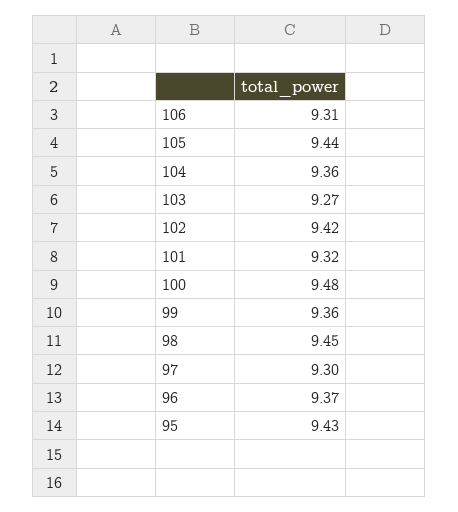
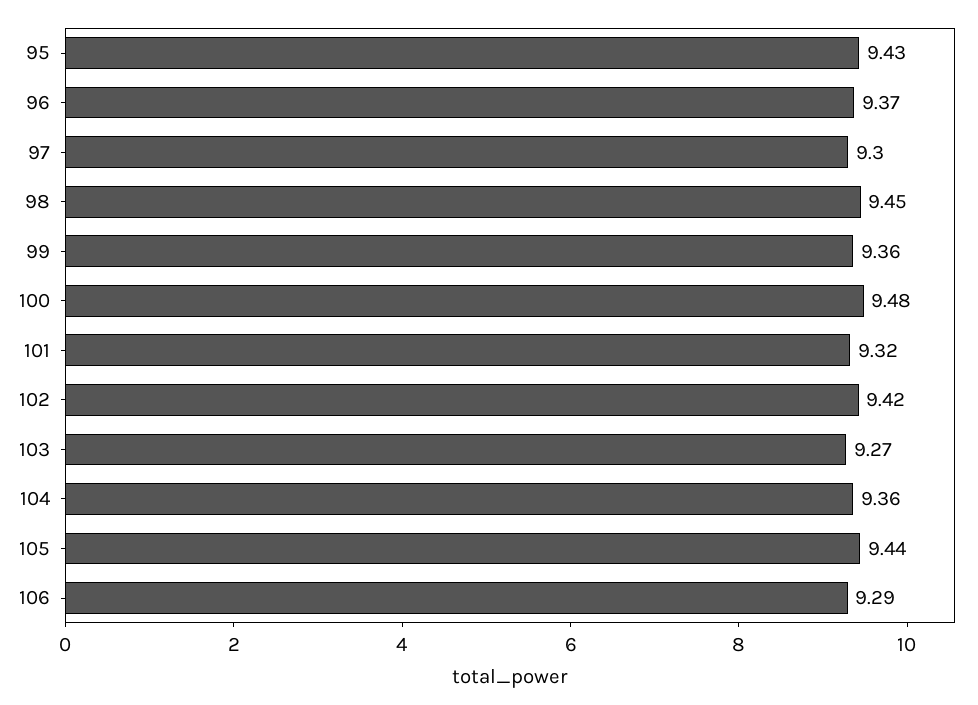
  {
-   "106": 9.31,
+   "106": 9.29,
    "105": 9.44,
    "104": 9.36,
    "103": 9.27,
    "102": 9.42,
    "101": 9.32,
    "100": 9.48,
    "99": 9.36,
    "98": 9.45,
    "97": 9.3,
    "96": 9.37,
    "95": 9.43
  }

